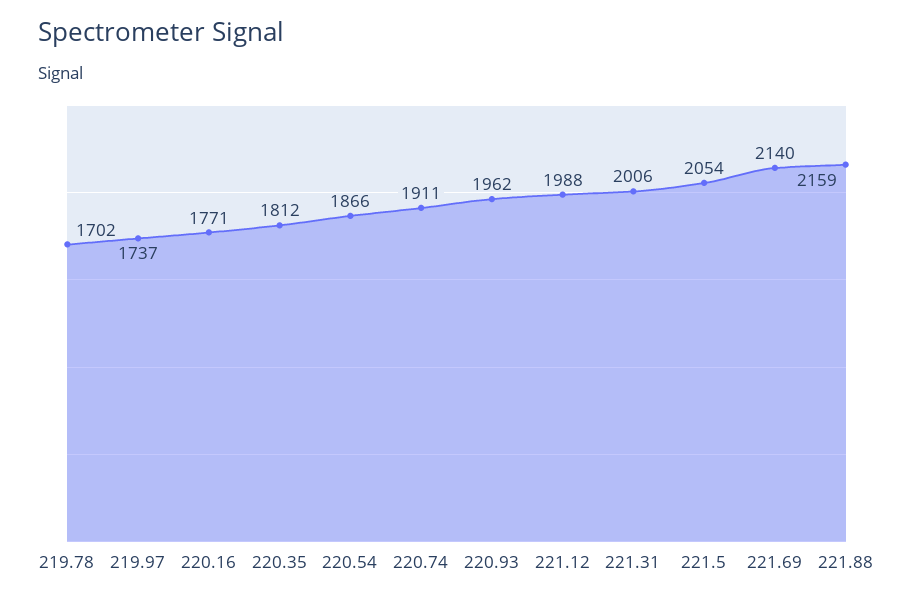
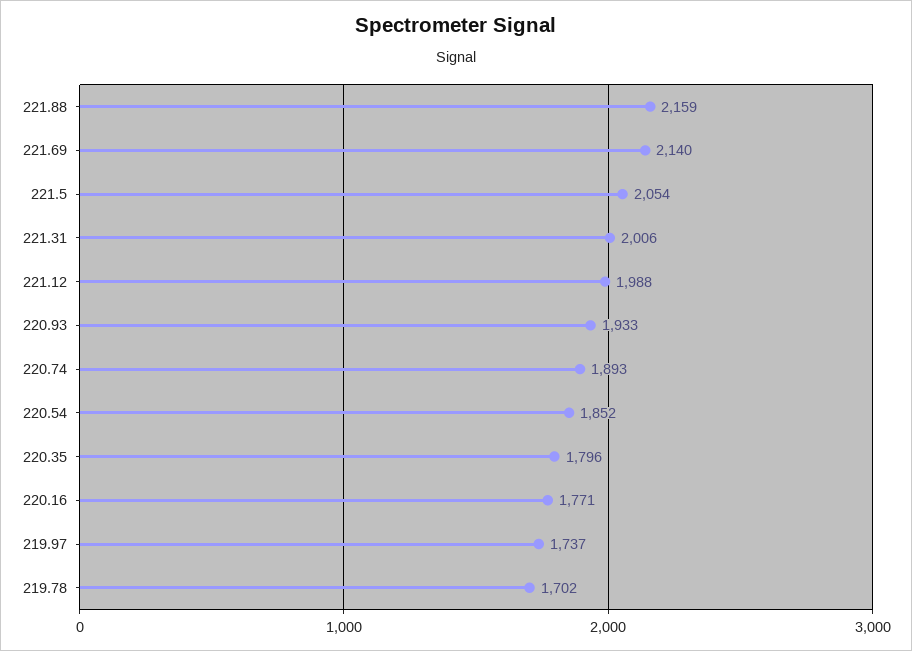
  {
    "219.78": 1702,
    "219.97": 1737,
    "220.16": 1771,
-   "220.35": 1812,
+   "220.35": 1796,
-   "220.54": 1866,
+   "220.54": 1852,
-   "220.74": 1911,
+   "220.74": 1893,
-   "220.93": 1962,
+   "220.93": 1933,
    "221.12": 1988,
    "221.31": 2006,
    "221.5": 2054,
    "221.69": 2140,
    "221.88": 2159
  }

